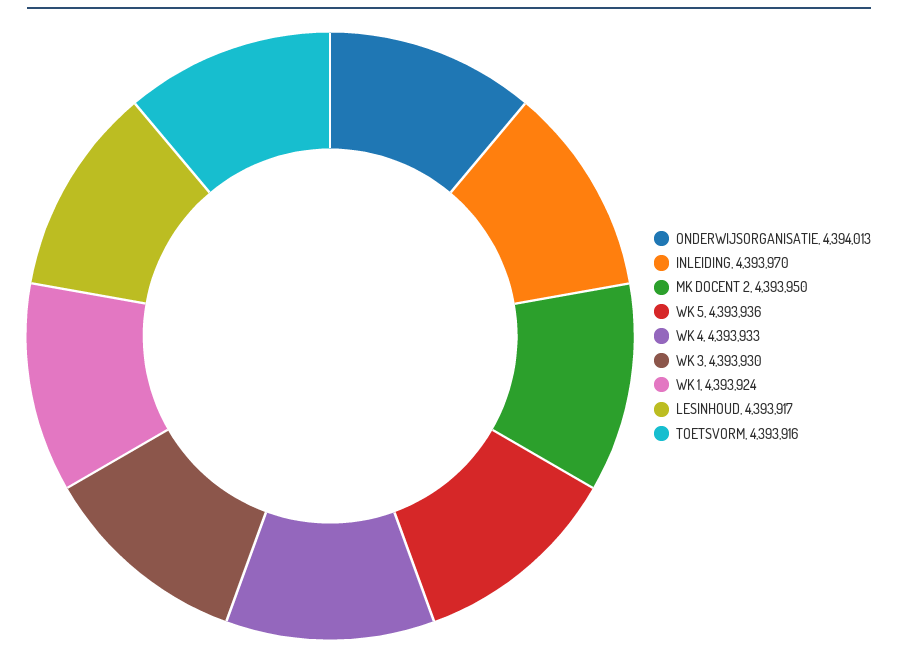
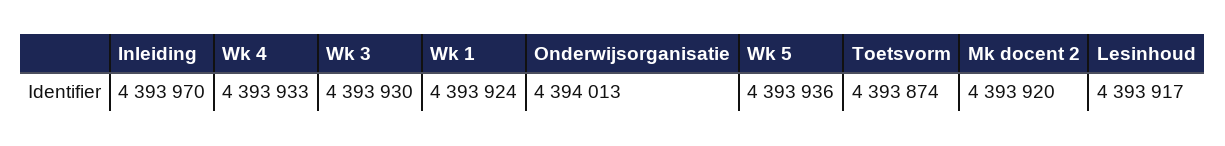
  {
    "ONDERWIJSORGANISATIE": 4394013,
    "INLEIDING": 4393970,
-   "MK DOCENT 2": 4393950,
+   "MK DOCENT 2": 4393920,
    "WK 5": 4393936,
    "WK 4": 4393933,
    "WK 3": 4393930,
    "WK 1": 4393924,
    "LESINHOUD": 4393917,
-   "TOETSVORM": 4393916
+   "TOETSVORM": 4393874
  }

